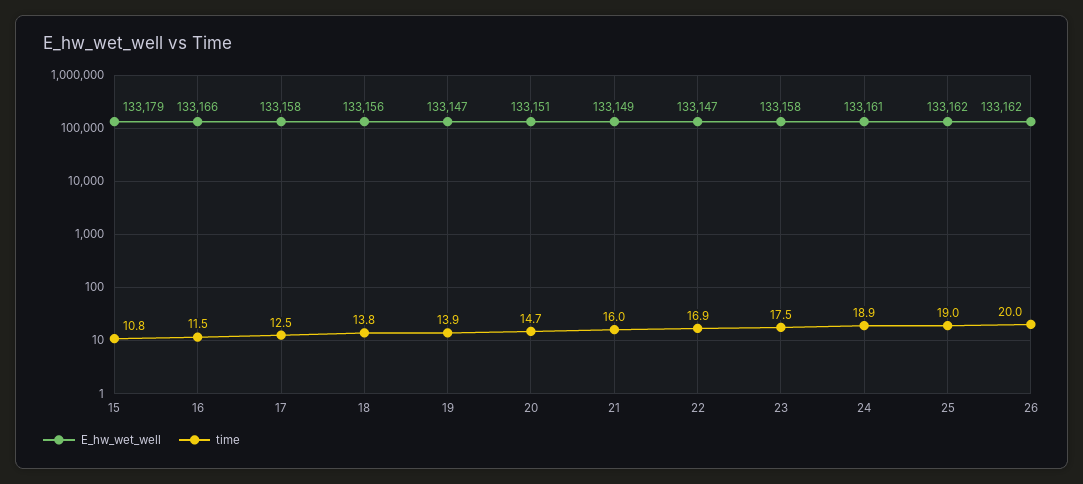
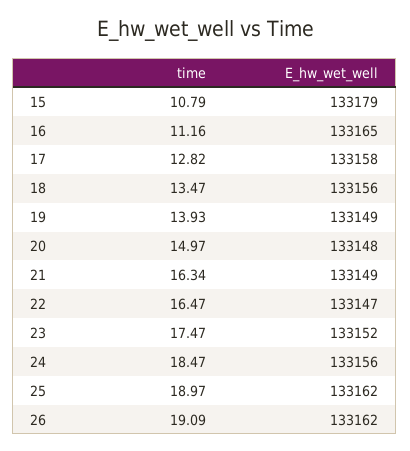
  {
    "E_hw_wet_well": {
      "15": 133179,
-     "16": 133166,
+     "16": 133165,
      "17": 133158,
      "18": 133156,
-     "19": 133147,
+     "19": 133149,
-     "20": 133151,
+     "20": 133148,
      "21": 133149,
      "22": 133147,
-     "23": 133158,
+     "23": 133152,
-     "24": 133161,
+     "24": 133156,
      "25": 133162,
      "26": 133162
    },
    "time": {
      "15": 10.79,
-     "16": 11.5,
+     "16": 11.16,
-     "17": 12.5,
+     "17": 12.82,
-     "18": 13.8,
+     "18": 13.47,
      "19": 13.93,
-     "20": 14.7,
+     "20": 14.97,
-     "21": 16,
+     "21": 16.34,
-     "22": 16.9,
+     "22": 16.47,
      "23": 17.47,
-     "24": 18.9,
+     "24": 18.47,
      "25": 18.97,
-     "26": 20
+     "26": 19.09
    }
  }

